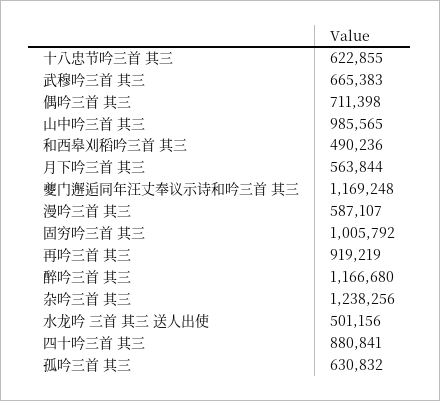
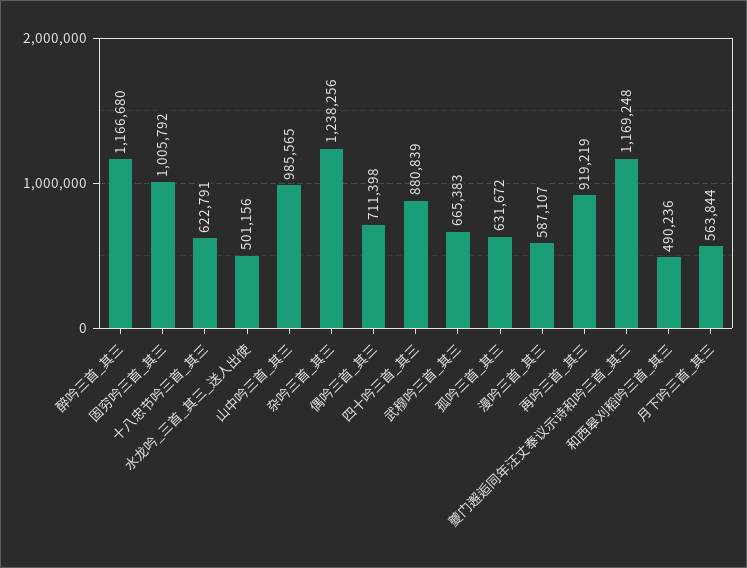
  {
-   "十八忠节吟三首 其三": 622855,
+   "十八忠节吟三首 其三": 622791,
    "武穆吟三首 其三": 665383,
    "偶吟三首 其三": 711398,
    "山中吟三首 其三": 985565,
    "和西皋刈稻吟三首 其三": 490236,
    "月下吟三首 其三": 563844,
    "夔门邂逅同年汪丈奉议示诗和吟三首 其三": 1169248,
    "漫吟三首 其三": 587107,
    "固穷吟三首 其三": 1005792,
    "再吟三首 其三": 919219,
    "醉吟三首 其三": 1166680,
    "杂吟三首 其三": 1238256,
    "水龙吟 三首 其三 送人出使": 501156,
-   "四十吟三首 其三": 880841,
+   "四十吟三首 其三": 880839,
-   "孤吟三首 其三": 630832
+   "孤吟三首 其三": 631672
  }

